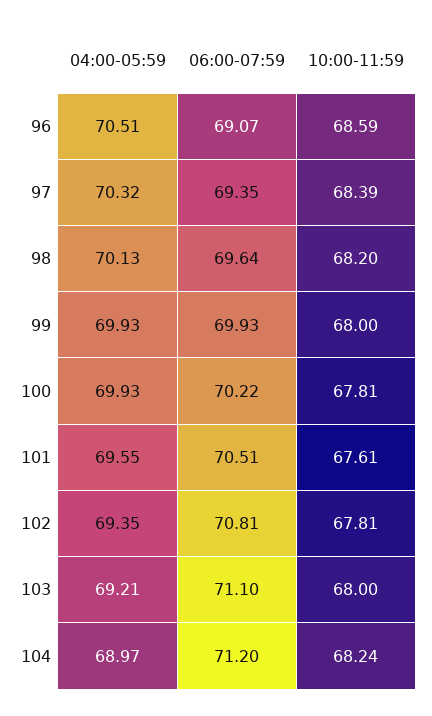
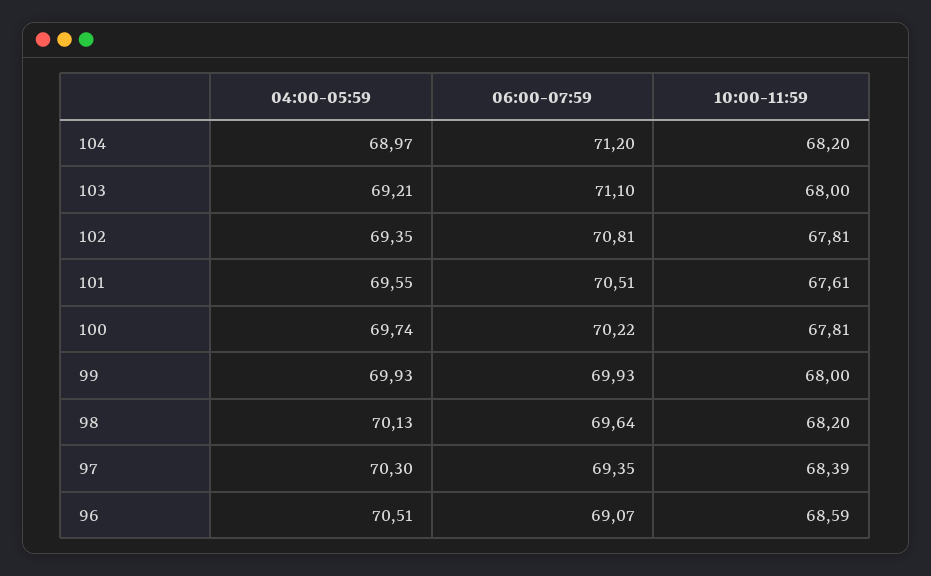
  {
    "04:00-05:59": {
      "96": 70.51,
-     "97": 70.32,
+     "97": 70.3,
      "98": 70.13,
      "99": 69.93,
-     "100": 69.93,
+     "100": 69.74,
      "101": 69.55,
      "102": 69.35,
      "103": 69.21,
      "104": 68.97
    },
    "06:00-07:59": {
      "96": 69.07,
      "97": 69.35,
      "98": 69.64,
      "99": 69.93,
      "100": 70.22,
      "101": 70.51,
      "102": 70.81,
      "103": 71.1,
      "104": 71.2
    },
    "10:00-11:59": {
      "96": 68.59,
      "97": 68.39,
      "98": 68.2,
      "99": 68,
      "100": 67.81,
      "101": 67.61,
      "102": 67.81,
      "103": 68,
-     "104": 68.24
+     "104": 68.2
    }
  }

